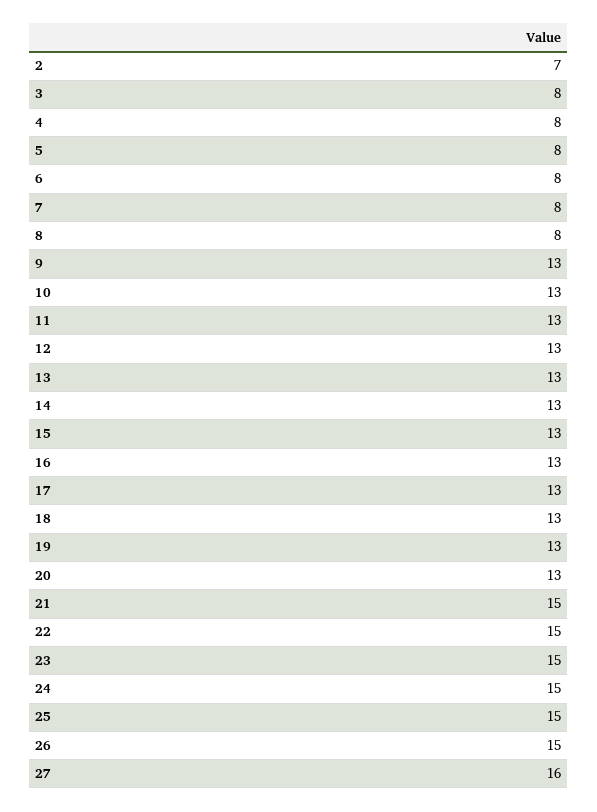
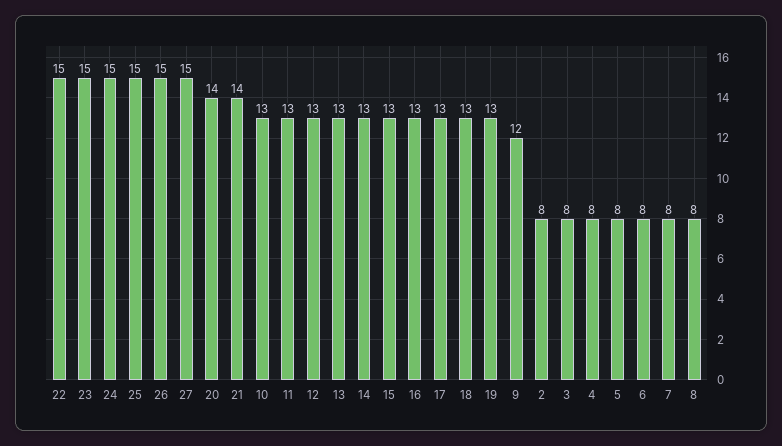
  {
-   "2": 7,
+   "2": 8,
    "3": 8,
    "4": 8,
    "5": 8,
    "6": 8,
    "7": 8,
    "8": 8,
-   "9": 13,
+   "9": 12,
    "10": 13,
    "11": 13,
    "12": 13,
    "13": 13,
    "14": 13,
    "15": 13,
    "16": 13,
    "17": 13,
    "18": 13,
    "19": 13,
-   "20": 13,
+   "20": 14,
-   "21": 15,
+   "21": 14,
    "22": 15,
    "23": 15,
    "24": 15,
    "25": 15,
    "26": 15,
-   "27": 16
+   "27": 15
  }

